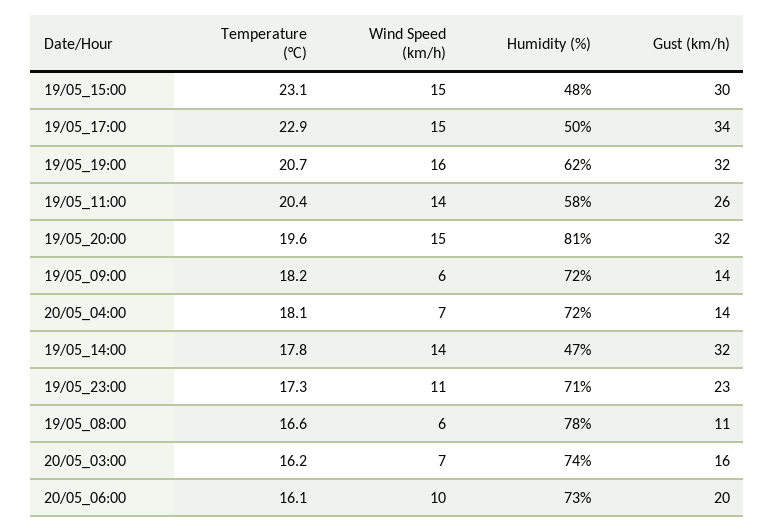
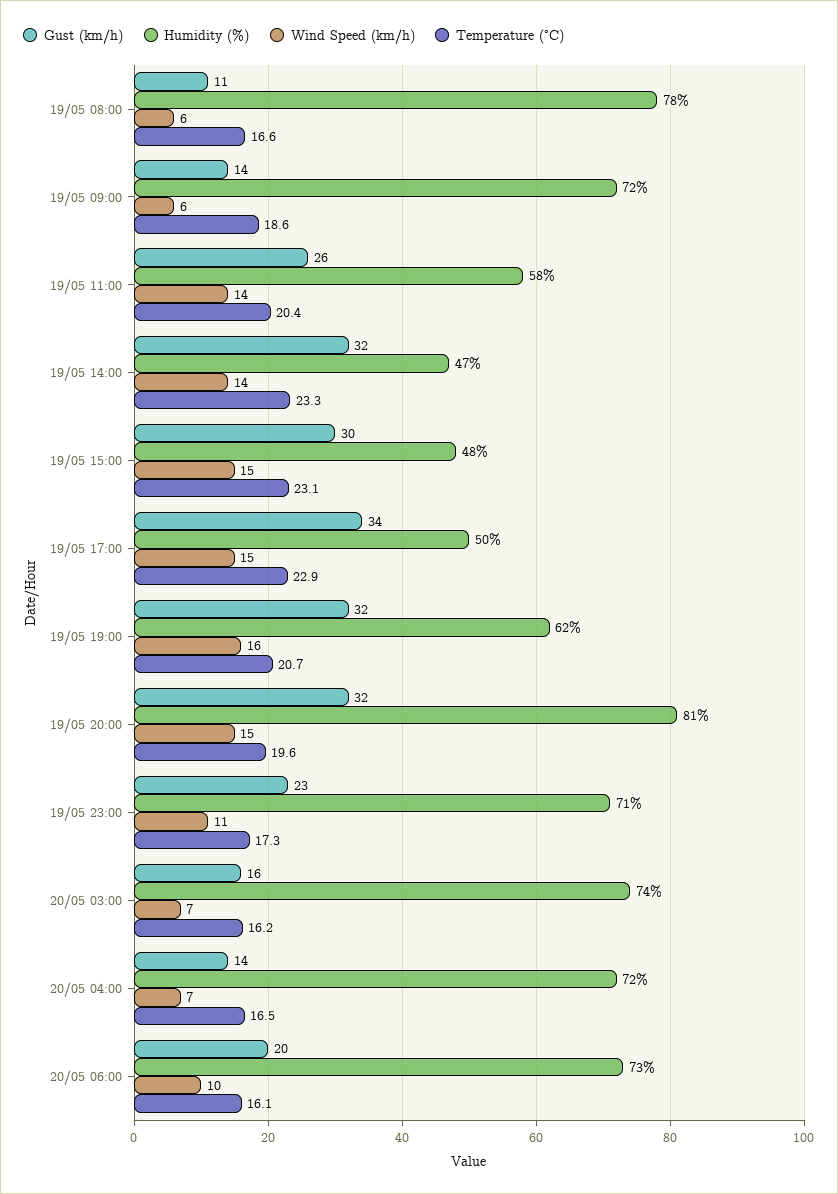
  {
    "Temperature (°C)": {
      "19/05_15:00": 23.1,
      "19/05_17:00": 22.9,
      "19/05_19:00": 20.7,
      "19/05_11:00": 20.4,
      "19/05_20:00": 19.6,
-     "19/05_09:00": 18.2,
+     "19/05_09:00": 18.6,
-     "20/05_04:00": 18.1,
+     "20/05_04:00": 16.5,
-     "19/05_14:00": 17.8,
+     "19/05_14:00": 23.3,
      "19/05_23:00": 17.3,
      "19/05_08:00": 16.6,
      "20/05_03:00": 16.2,
      "20/05_06:00": 16.1
    },
    "Wind Speed (km/h)": {
      "19/05_15:00": 15,
      "19/05_17:00": 15,
      "19/05_19:00": 16,
      "19/05_11:00": 14,
      "19/05_20:00": 15,
      "19/05_09:00": 6,
      "20/05_04:00": 7,
      "19/05_14:00": 14,
      "19/05_23:00": 11,
      "19/05_08:00": 6,
      "20/05_03:00": 7,
      "20/05_06:00": 10
    },
    "Humidity (%)": {
      "19/05_15:00": 48,
      "19/05_17:00": 50,
      "19/05_19:00": 62,
      "19/05_11:00": 58,
      "19/05_20:00": 81,
      "19/05_09:00": 72,
      "20/05_04:00": 72,
      "19/05_14:00": 47,
      "19/05_23:00": 71,
      "19/05_08:00": 78,
      "20/05_03:00": 74,
      "20/05_06:00": 73
    },
    "Gust (km/h)": {
      "19/05_15:00": 30,
      "19/05_17:00": 34,
      "19/05_19:00": 32,
      "19/05_11:00": 26,
      "19/05_20:00": 32,
      "19/05_09:00": 14,
      "20/05_04:00": 14,
      "19/05_14:00": 32,
      "19/05_23:00": 23,
      "19/05_08:00": 11,
      "20/05_03:00": 16,
      "20/05_06:00": 20
    }
  }

